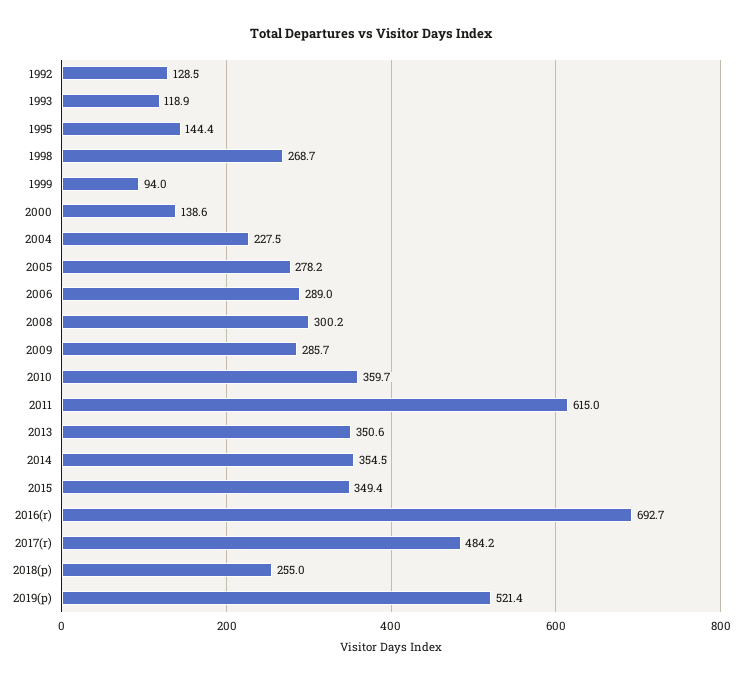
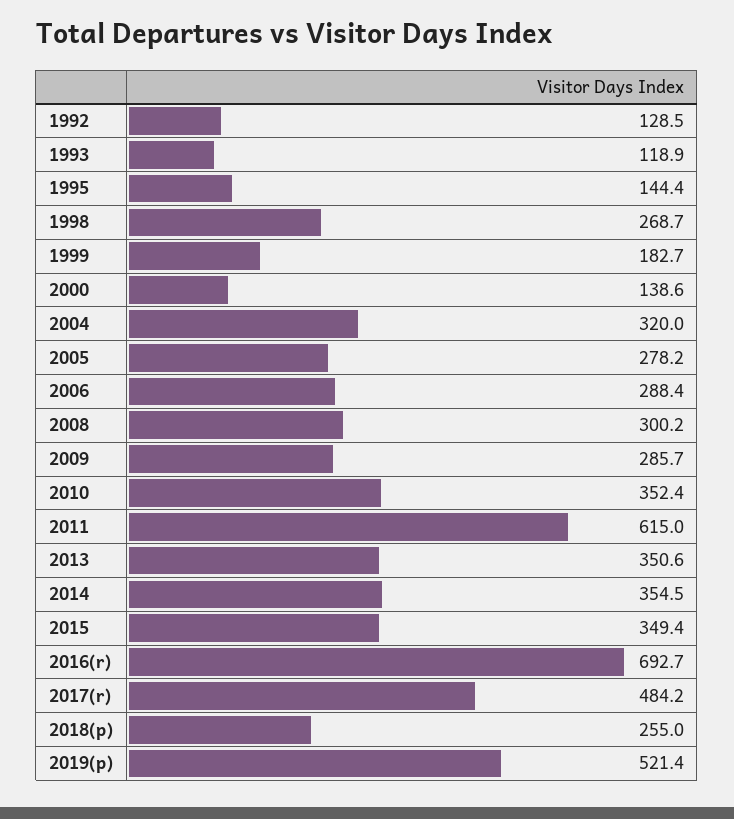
  {
    "1992": 128.5,
    "1993": 118.9,
    "1995": 144.4,
    "1998": 268.7,
-   "1999": 94,
+   "1999": 182.7,
    "2000": 138.6,
-   "2004": 227.5,
+   "2004": 320,
    "2005": 278.2,
-   "2006": 289,
+   "2006": 288.4,
    "2008": 300.2,
    "2009": 285.7,
-   "2010": 359.7,
+   "2010": 352.4,
    "2011": 615,
    "2013": 350.6,
    "2014": 354.5,
    "2015": 349.4,
    "2016(r)": 692.7,
    "2017(r)": 484.2,
    "2018(p)": 255,
    "2019(p)": 521.4
  }

